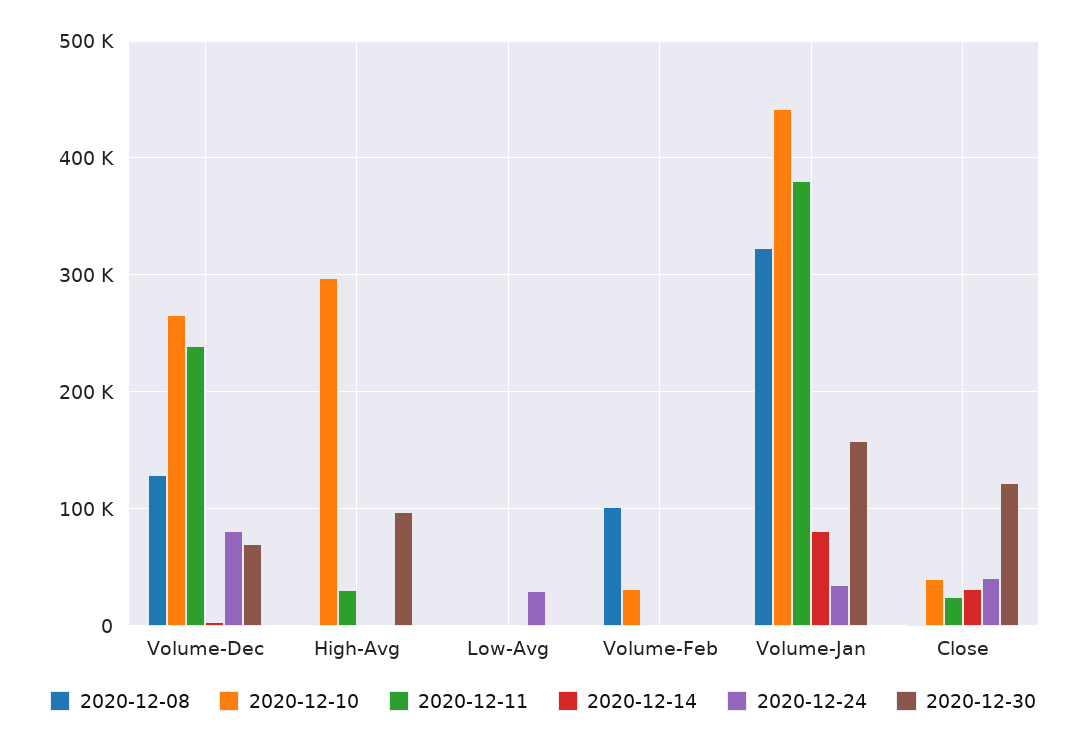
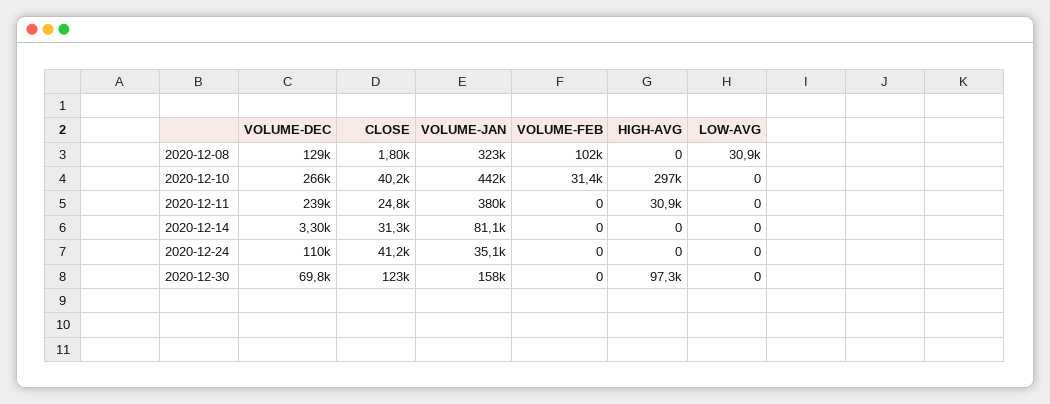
  {
    "2020-12-08": {
      "Volume-Dec": 129000,
      "High-Avg": 0,
-     "Low-Avg": 0,
+     "Low-Avg": 30900,
      "Volume-Feb": 102000,
      "Volume-Jan": 323000,
      "Close": 1800
    },
    "2020-12-10": {
      "Volume-Dec": 266000,
      "High-Avg": 297000,
      "Low-Avg": 0,
      "Volume-Feb": 31400,
      "Volume-Jan": 442000,
      "Close": 40200
    },
    "2020-12-11": {
      "Volume-Dec": 239000,
      "High-Avg": 30900,
      "Low-Avg": 0,
      "Volume-Feb": 0,
      "Volume-Jan": 380000,
      "Close": 24800
    },
    "2020-12-14": {
      "Volume-Dec": 3300,
      "High-Avg": 0,
      "Low-Avg": 0,
      "Volume-Feb": 0,
      "Volume-Jan": 81100,
      "Close": 31300
    },
    "2020-12-24": {
-     "Volume-Dec": 80000,
+     "Volume-Dec": 110000,
      "High-Avg": 0,
-     "Low-Avg": 30000,
+     "Low-Avg": 0,
      "Volume-Feb": 0,
      "Volume-Jan": 35100,
      "Close": 41200
    },
    "2020-12-30": {
      "Volume-Dec": 69800,
      "High-Avg": 97300,
      "Low-Avg": 0,
      "Volume-Feb": 0,
      "Volume-Jan": 158000,
      "Close": 123000
    }
  }

